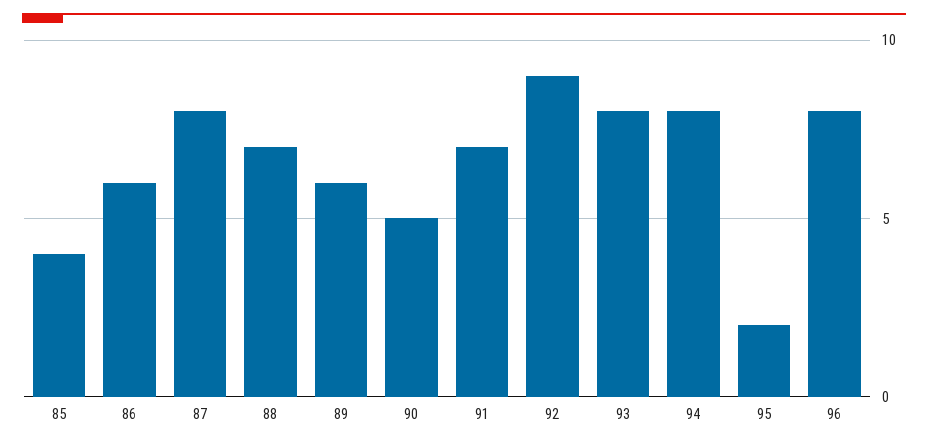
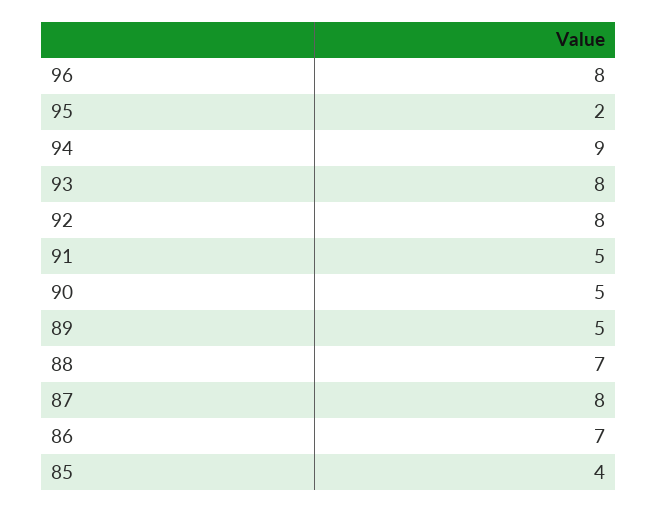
  {
    "85": 4,
-   "86": 6,
+   "86": 7,
    "87": 8,
    "88": 7,
-   "89": 6,
+   "89": 5,
    "90": 5,
-   "91": 7,
+   "91": 5,
-   "92": 9,
+   "92": 8,
    "93": 8,
-   "94": 8,
+   "94": 9,
    "95": 2,
    "96": 8
  }

